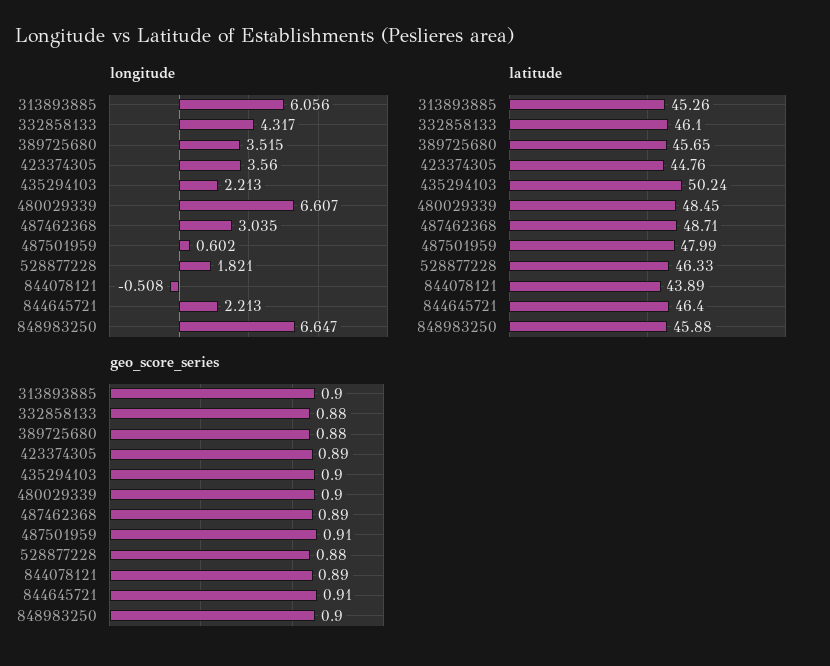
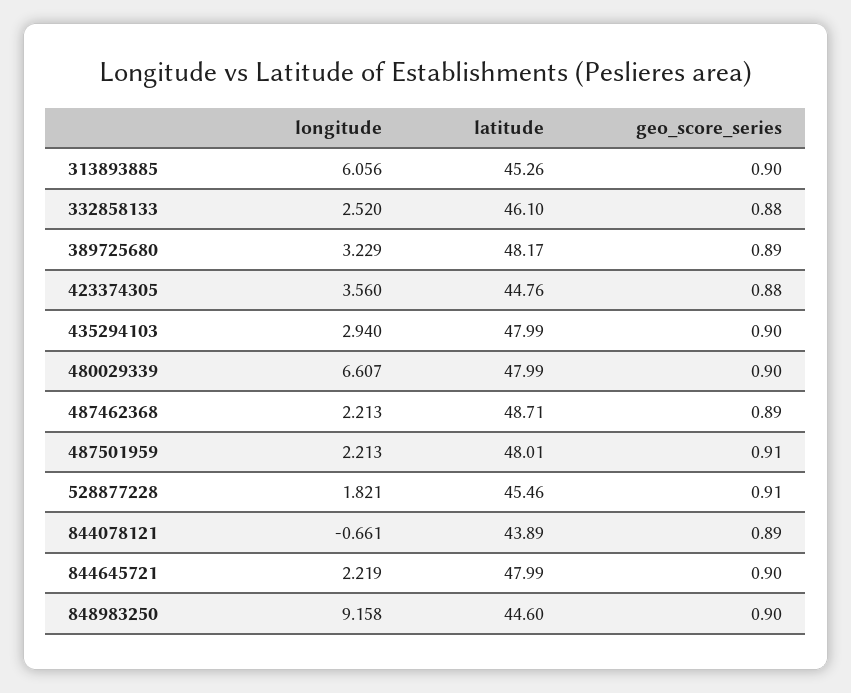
  {
    "longitude": {
      "313893885": 6.056,
-     "332858133": 4.317,
+     "332858133": 2.52,
-     "389725680": 3.515,
+     "389725680": 3.229,
      "423374305": 3.56,
-     "435294103": 2.213,
+     "435294103": 2.94,
      "480029339": 6.607,
-     "487462368": 3.035,
+     "487462368": 2.213,
-     "487501959": 0.602,
+     "487501959": 2.213,
      "528877228": 1.821,
-     "844078121": -0.508,
+     "844078121": -0.661,
-     "844645721": 2.213,
+     "844645721": 2.219,
-     "848983250": 6.647
+     "848983250": 9.158
    },
    "latitude": {
      "313893885": 45.26,
      "332858133": 46.1,
-     "389725680": 45.65,
+     "389725680": 48.17,
      "423374305": 44.76,
-     "435294103": 50.24,
+     "435294103": 47.99,
-     "480029339": 48.45,
+     "480029339": 47.99,
      "487462368": 48.71,
-     "487501959": 47.99,
+     "487501959": 48.01,
-     "528877228": 46.33,
+     "528877228": 45.46,
      "844078121": 43.89,
-     "844645721": 46.4,
+     "844645721": 47.99,
-     "848983250": 45.88
+     "848983250": 44.6
    },
    "geo_score_series": {
      "313893885": 0.9,
      "332858133": 0.88,
-     "389725680": 0.88,
+     "389725680": 0.89,
-     "423374305": 0.89,
+     "423374305": 0.88,
      "435294103": 0.9,
      "480029339": 0.9,
      "487462368": 0.89,
      "487501959": 0.91,
-     "528877228": 0.88,
+     "528877228": 0.91,
      "844078121": 0.89,
-     "844645721": 0.91,
+     "844645721": 0.9,
      "848983250": 0.9
    }
  }

